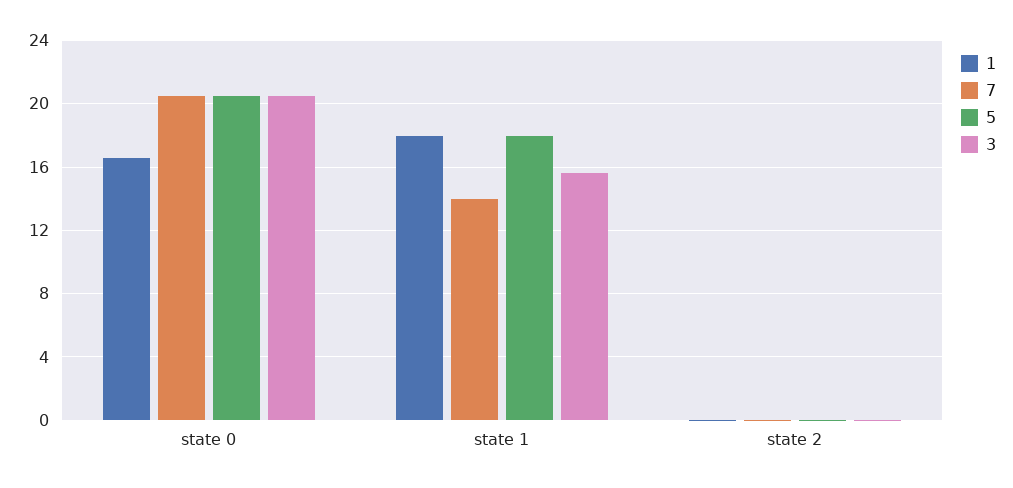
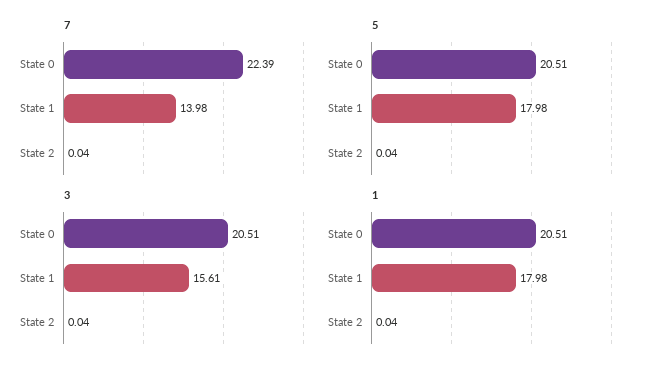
  {
    "1": {
-     "state 0": 16.5,
+     "state 0": 20.51,
      "state 1": 17.98,
      "state 2": 0.04
    },
    "7": {
-     "state 0": 20.5,
+     "state 0": 22.39,
      "state 1": 13.98,
      "state 2": 0.04
    },
    "5": {
      "state 0": 20.51,
      "state 1": 17.98,
      "state 2": 0.04
    },
    "3": {
      "state 0": 20.51,
      "state 1": 15.61,
      "state 2": 0.04
    }
  }

